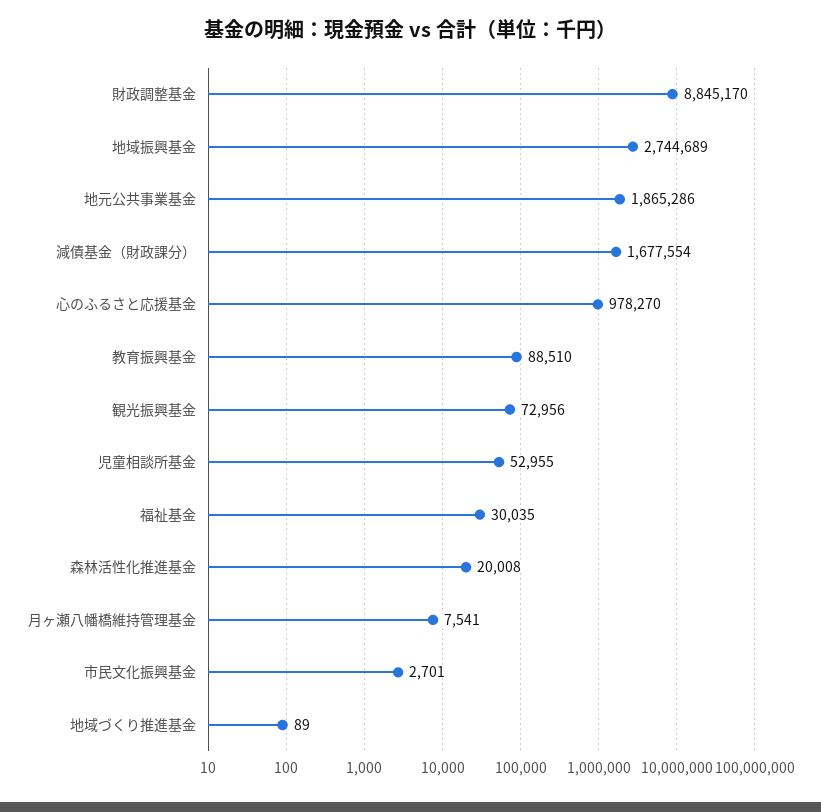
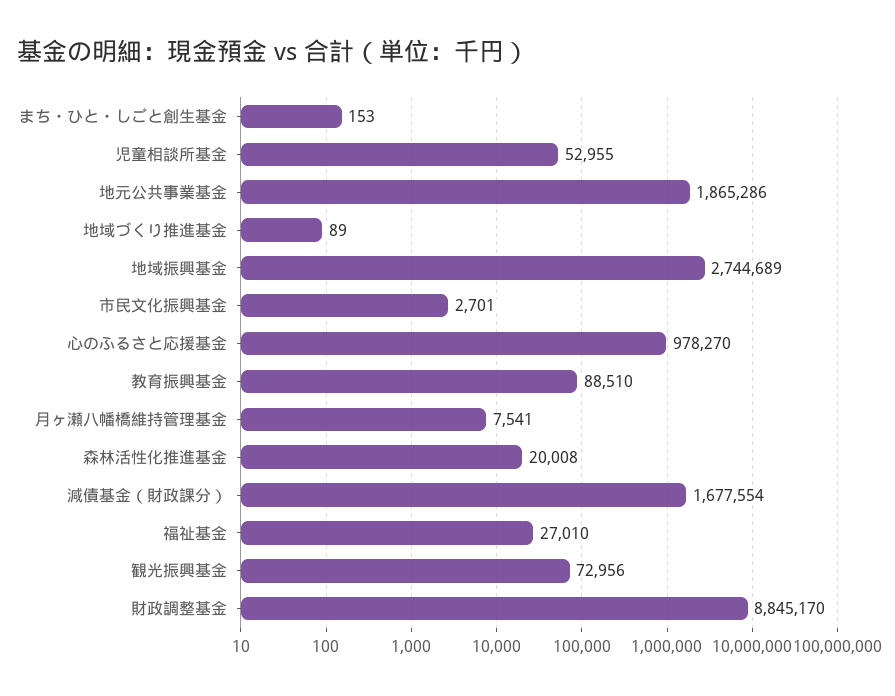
  {
    "財政調整基金": 8845170,
    "地域振興基金": 2744689,
    "地元公共事業基金": 1865286,
    "減債基金（財政課分）": 1677554,
    "心のふるさと応援基金": 978270,
    "教育振興基金": 88510,
    "観光振興基金": 72956,
    "児童相談所基金": 52955,
-   "福祉基金": 30035,
+   "福祉基金": 27010,
    "森林活性化推進基金": 20008,
    "月ヶ瀬八幡橋維持管理基金": 7541,
    "市民文化振興基金": 2701,
-   "地域づくり推進基金": 89
+   "地域づくり推進基金": 89,
+   "まち・ひと・しごと創生基金": 153
  }

